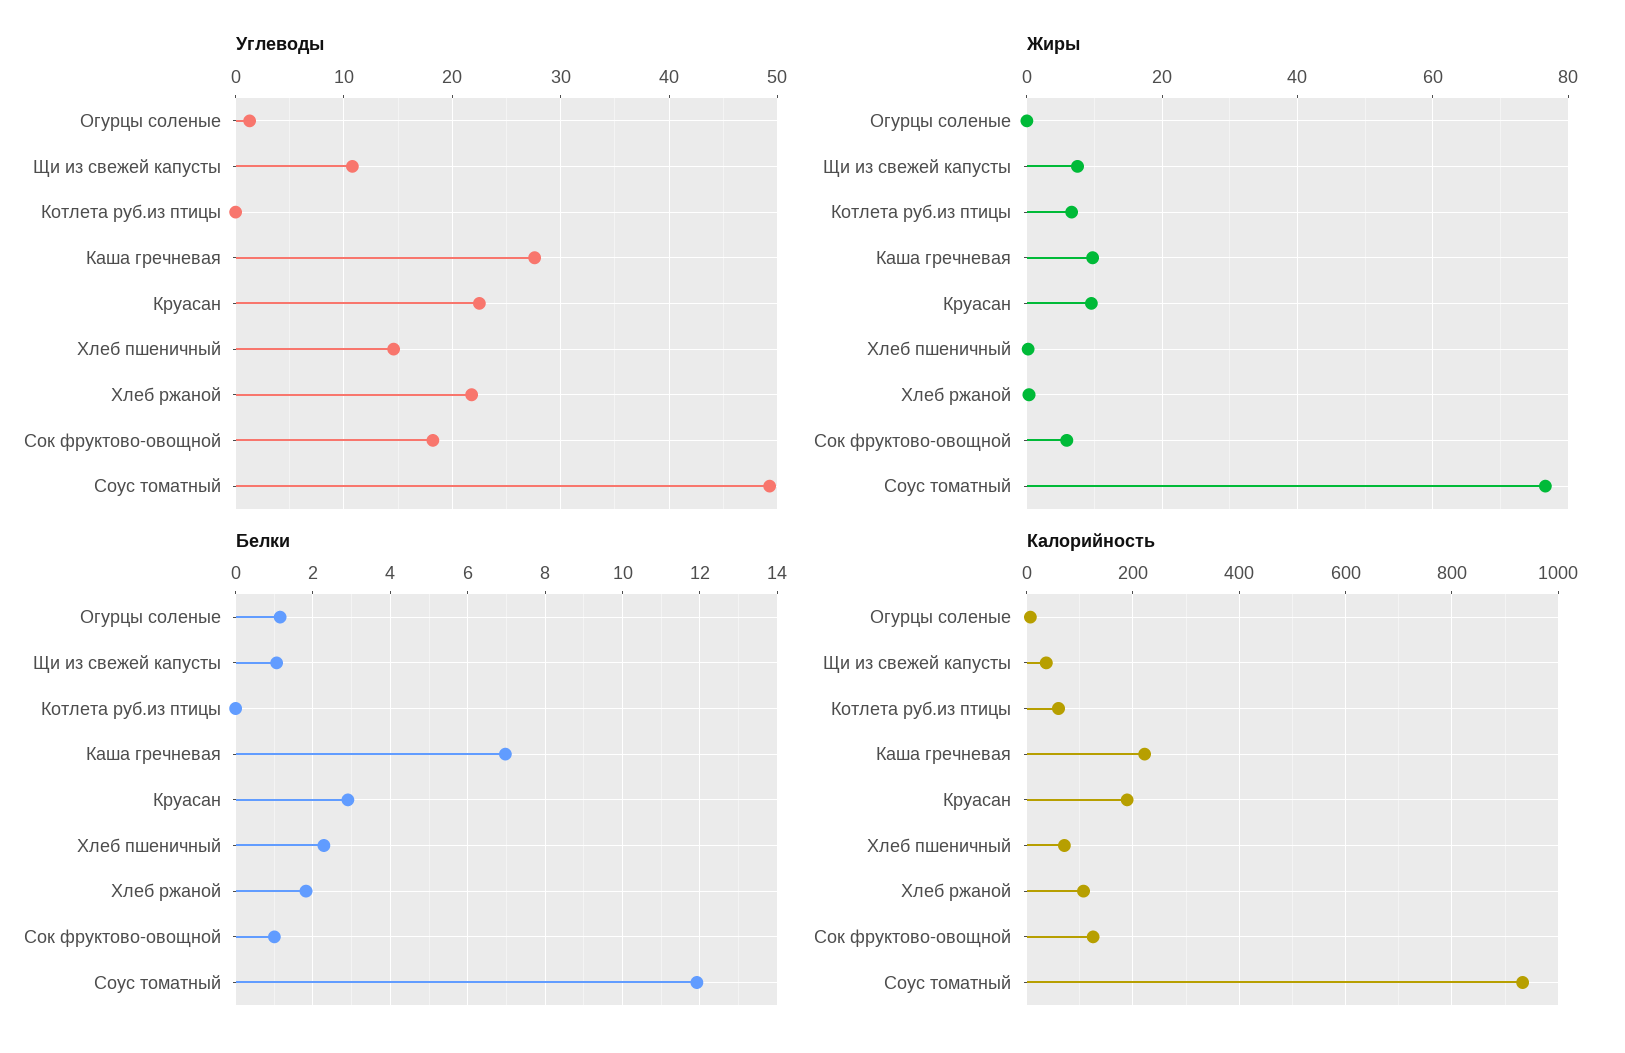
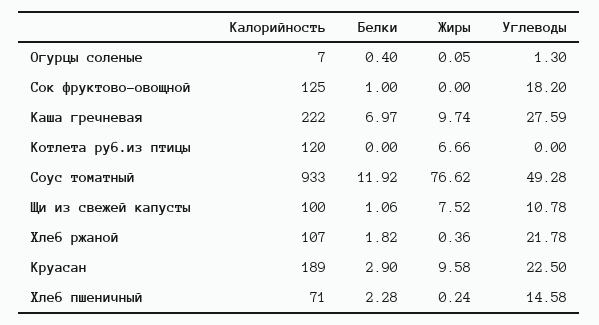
  {
    "Углеводы": {
      "Огурцы соленые": 1.3,
      "Щи из свежей капусты": 10.78,
      "Котлета руб.из птицы": 0,
      "Каша гречневая": 27.59,
      "Круасан": 22.5,
      "Хлеб пшеничный": 14.58,
      "Хлеб ржаной": 21.78,
      "Сок фруктово-овощной": 18.2,
      "Соус томатный": 49.28
    },
    "Жиры": {
      "Огурцы соленые": 0.05,
      "Щи из свежей капусты": 7.52,
      "Котлета руб.из птицы": 6.66,
      "Каша гречневая": 9.74,
      "Круасан": 9.58,
      "Хлеб пшеничный": 0.24,
      "Хлеб ржаной": 0.36,
-     "Сок фруктово-овощной": 6,
+     "Сок фруктово-овощной": 0,
      "Соус томатный": 76.62
    },
    "Белки": {
-     "Огурцы соленые": 1.2,
+     "Огурцы соленые": 0.4,
      "Щи из свежей капусты": 1.06,
      "Котлета руб.из птицы": 0,
      "Каша гречневая": 6.97,
      "Круасан": 2.9,
      "Хлеб пшеничный": 2.28,
      "Хлеб ржаной": 1.82,
      "Сок фруктово-овощной": 1,
      "Соус томатный": 11.92
    },
    "Калорийность": {
      "Огурцы соленые": 7,
-     "Щи из свежей капусты": 40,
+     "Щи из свежей капусты": 100,
-     "Котлета руб.из птицы": 60,
+     "Котлета руб.из птицы": 120,
      "Каша гречневая": 222,
      "Круасан": 189,
      "Хлеб пшеничный": 71,
      "Хлеб ржаной": 107,
      "Сок фруктово-овощной": 125,
      "Соус томатный": 933
    }
  }

